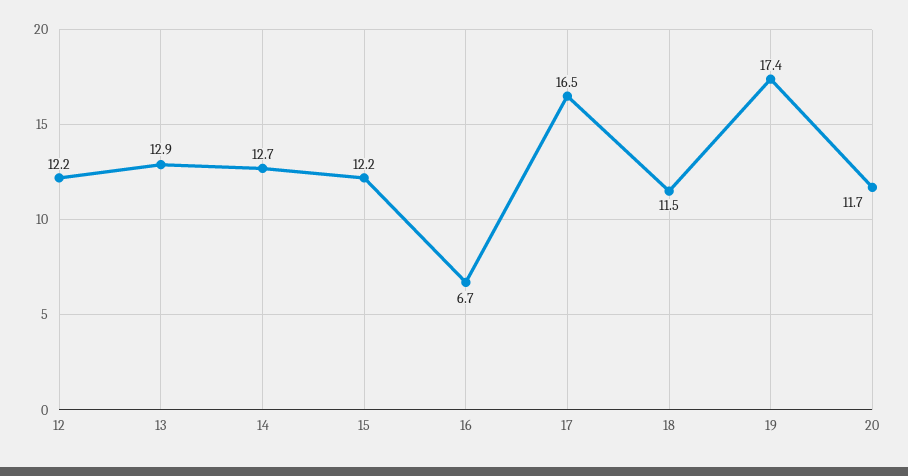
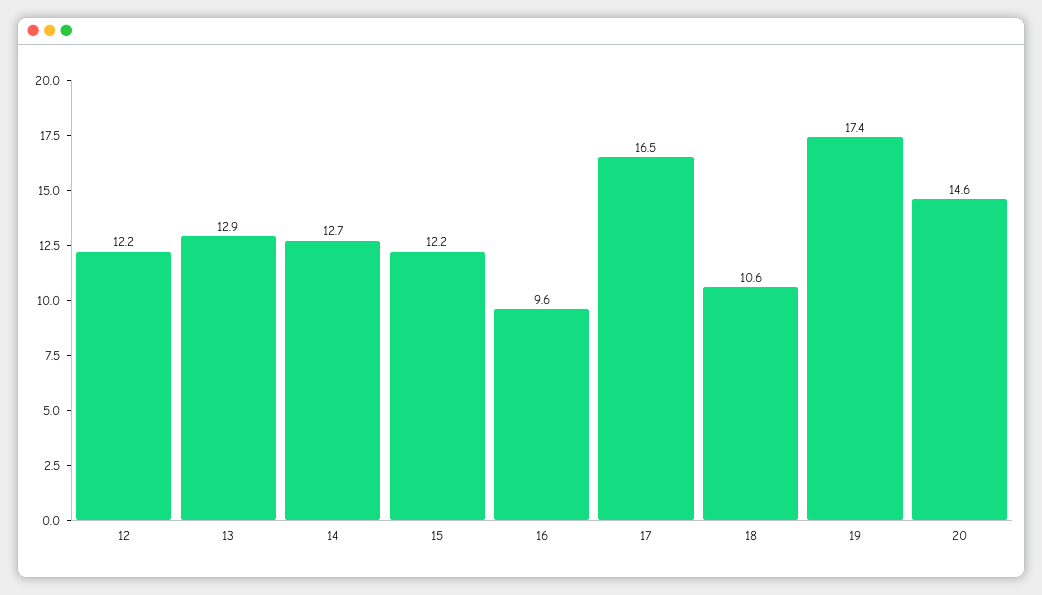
  {
    "12": 12.2,
    "13": 12.9,
    "14": 12.7,
    "15": 12.2,
-   "16": 6.7,
+   "16": 9.6,
    "17": 16.5,
-   "18": 11.5,
+   "18": 10.6,
    "19": 17.4,
-   "20": 11.7
+   "20": 14.6
  }

